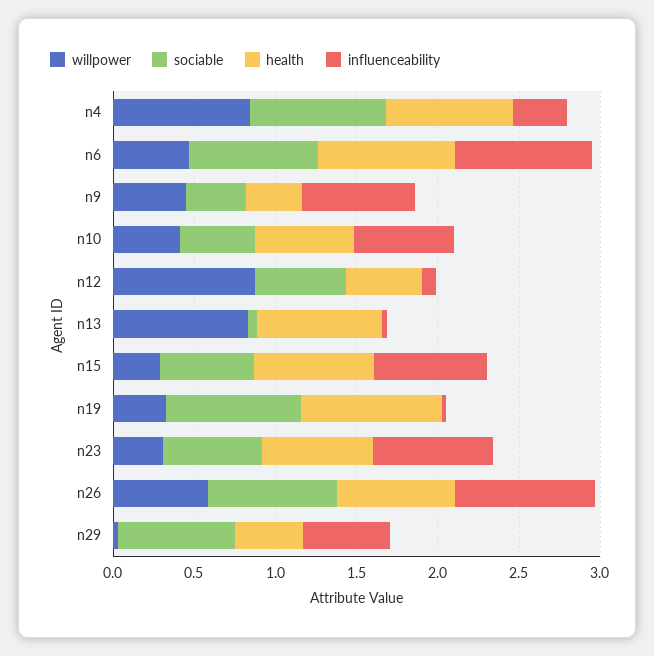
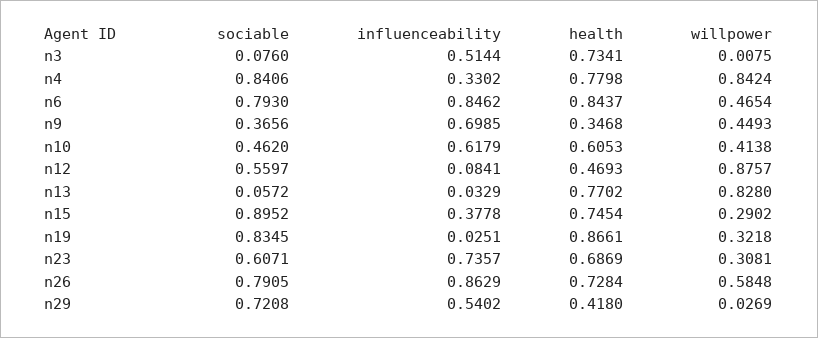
  {
    "willpower": {
      "n4": 0.8424,
      "n6": 0.4654,
      "n9": 0.4493,
      "n10": 0.4138,
      "n12": 0.8757,
      "n13": 0.828,
      "n15": 0.2902,
      "n19": 0.3218,
      "n23": 0.3081,
      "n26": 0.5848,
-     "n29": 0.0269
+     "n29": 0.0269,
+     "n3": 0.0075
    },
    "sociable": {
      "n4": 0.8406,
      "n6": 0.793,
      "n9": 0.3656,
      "n10": 0.462,
      "n12": 0.5597,
      "n13": 0.0572,
-     "n15": 0.6,
+     "n15": 0.8952,
      "n19": 0.8345,
      "n23": 0.6071,
      "n26": 0.7905,
-     "n29": 0.7208
+     "n29": 0.7208,
+     "n3": 0.076
    },
    "health": {
      "n4": 0.7798,
      "n6": 0.8437,
      "n9": 0.3468,
      "n10": 0.6053,
      "n12": 0.4693,
      "n13": 0.7702,
      "n15": 0.7454,
      "n19": 0.8661,
      "n23": 0.6869,
      "n26": 0.7284,
-     "n29": 0.418
+     "n29": 0.418,
+     "n3": 0.7341
    },
    "influenceability": {
      "n4": 0.3302,
      "n6": 0.8462,
      "n9": 0.6985,
      "n10": 0.6179,
      "n12": 0.0841,
      "n13": 0.0329,
-     "n15": 0.7,
+     "n15": 0.3778,
      "n19": 0.0251,
      "n23": 0.7357,
      "n26": 0.8629,
-     "n29": 0.5402
+     "n29": 0.5402,
+     "n3": 0.5144
    }
  }

